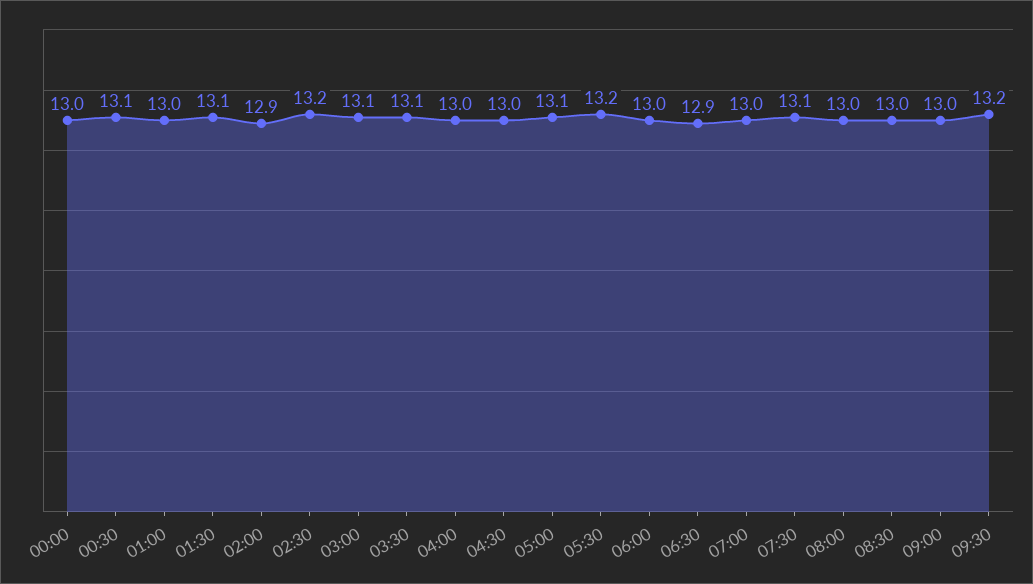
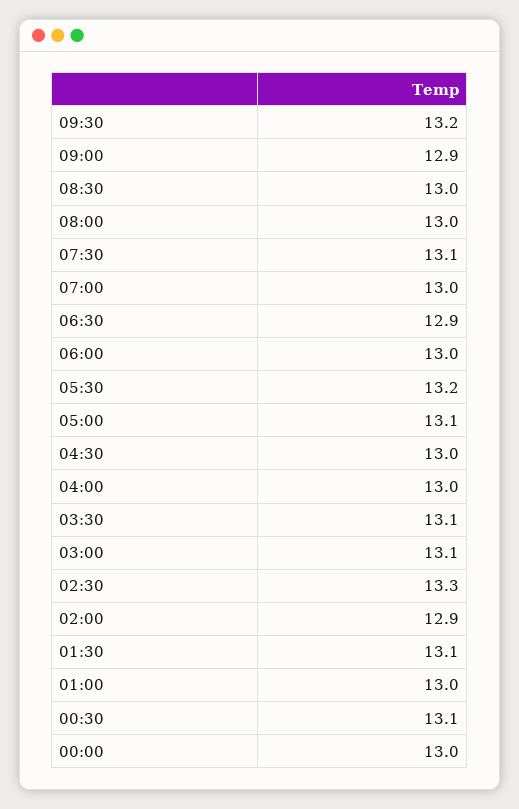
  {
    "00:00": 13,
    "00:30": 13.1,
    "01:00": 13,
    "01:30": 13.1,
    "02:00": 12.9,
-   "02:30": 13.2,
+   "02:30": 13.3,
    "03:00": 13.1,
    "03:30": 13.1,
    "04:00": 13,
    "04:30": 13,
    "05:00": 13.1,
    "05:30": 13.2,
    "06:00": 13,
    "06:30": 12.9,
    "07:00": 13,
    "07:30": 13.1,
    "08:00": 13,
    "08:30": 13,
-   "09:00": 13,
+   "09:00": 12.9,
    "09:30": 13.2
  }

